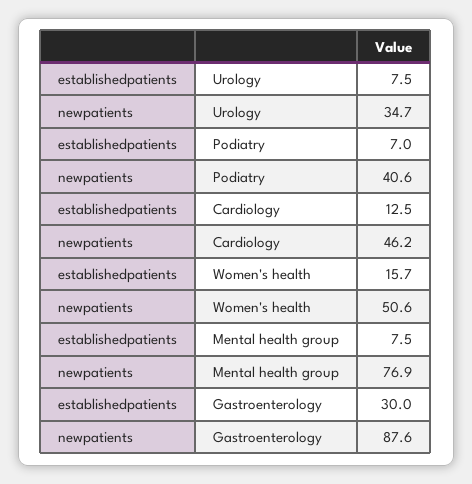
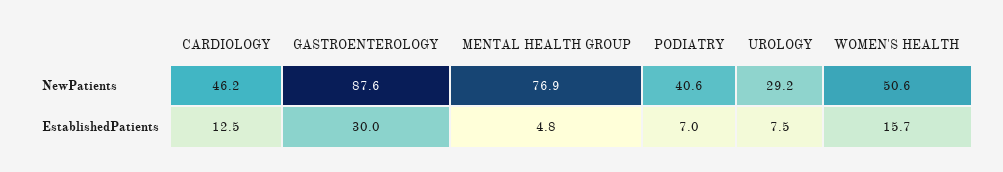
  {
    "establishedpatients": {
      "Urology": 7.5,
      "Podiatry": 7,
      "Cardiology": 12.5,
      "Women's health": 15.7,
-     "Mental health group": 7.5,
+     "Mental health group": 4.8,
      "Gastroenterology": 30
    },
    "newpatients": {
-     "Urology": 34.7,
+     "Urology": 29.2,
      "Podiatry": 40.6,
      "Cardiology": 46.2,
      "Women's health": 50.6,
      "Mental health group": 76.9,
      "Gastroenterology": 87.6
    }
  }

